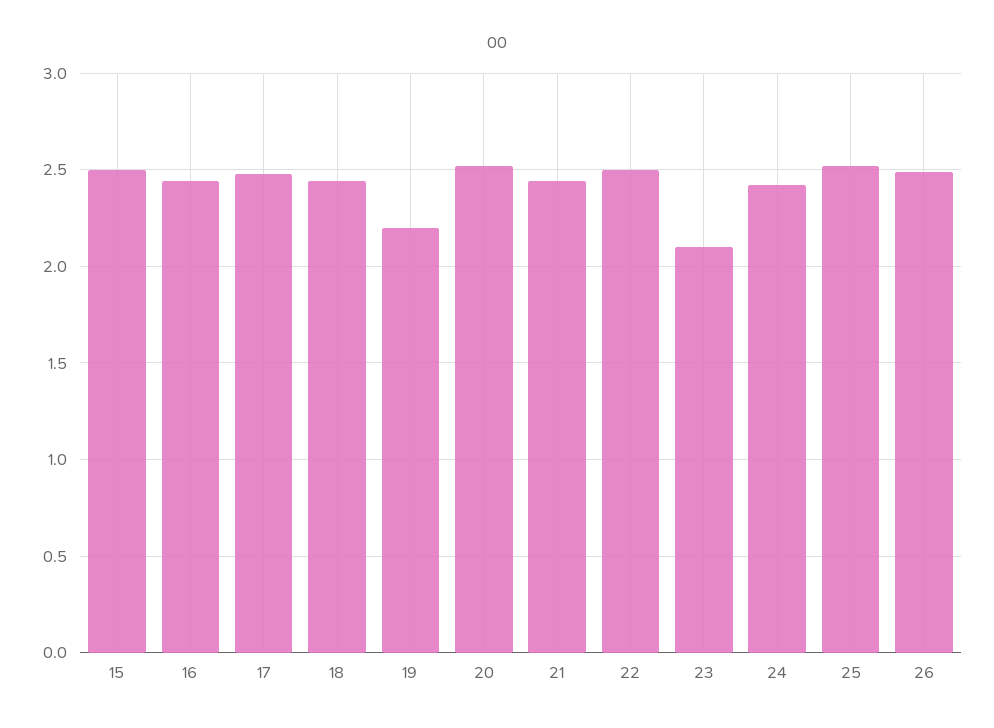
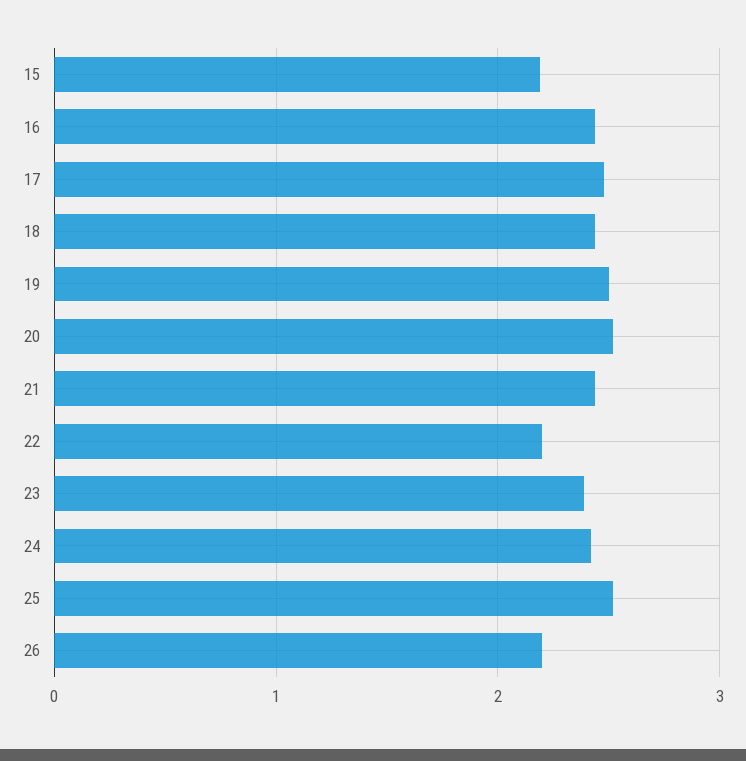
  {
-   "15": 2.5,
+   "15": 2.2,
    "16": 2.45,
    "17": 2.5,
    "18": 2.45,
-   "19": 2.2,
+   "19": 2.5,
    "20": 2.5,
    "21": 2.45,
-   "22": 2.5,
+   "22": 2.2,
-   "23": 2.1,
+   "23": 2.4,
    "24": 2.4,
    "25": 2.5,
-   "26": 2.5
+   "26": 2.2
  }

